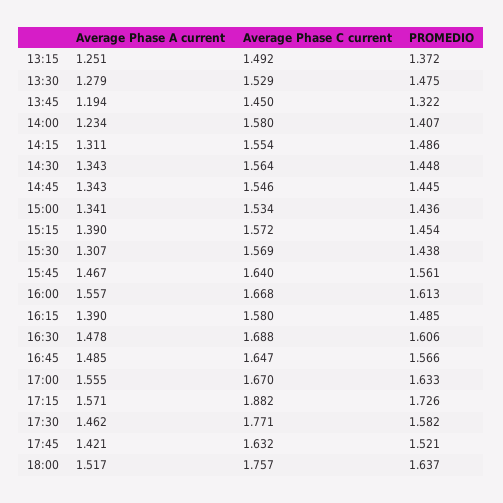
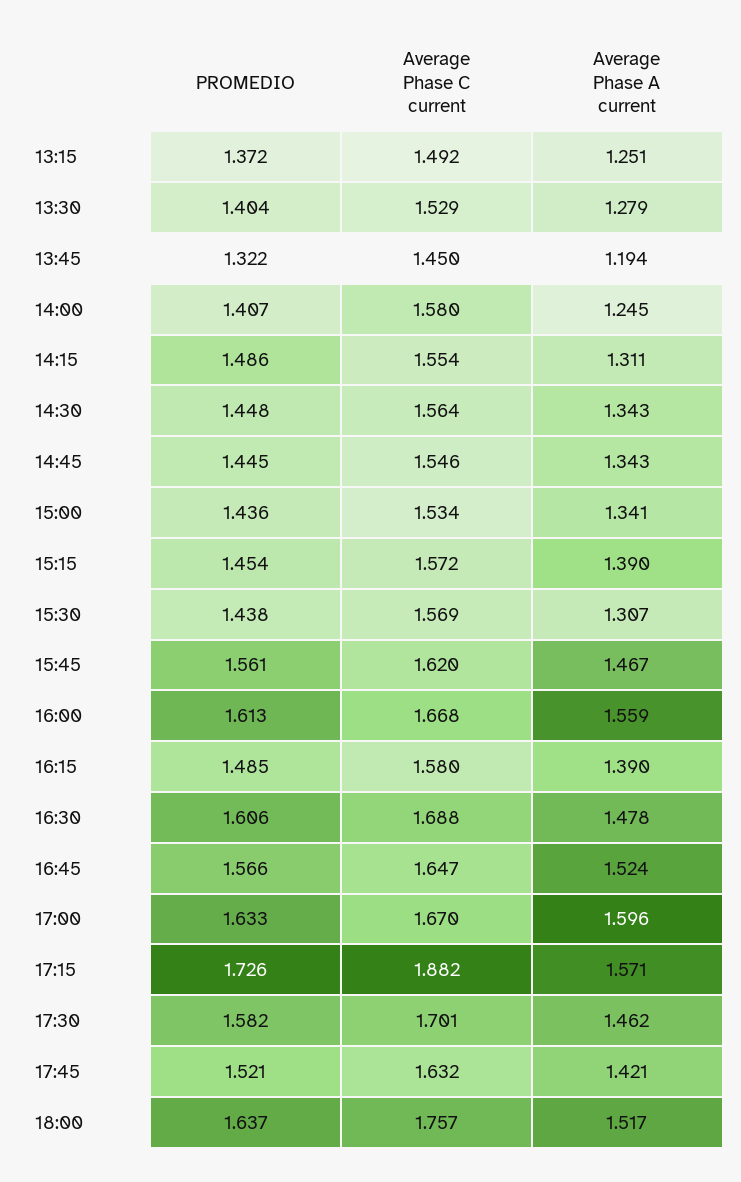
  {
    "Average Phase A current": {
      "13:15": 1.251,
      "13:30": 1.279,
      "13:45": 1.194,
-     "14:00": 1.234,
+     "14:00": 1.245,
      "14:15": 1.311,
      "14:30": 1.343,
      "14:45": 1.343,
      "15:00": 1.341,
      "15:15": 1.39,
      "15:30": 1.307,
      "15:45": 1.467,
-     "16:00": 1.557,
+     "16:00": 1.559,
      "16:15": 1.39,
      "16:30": 1.478,
-     "16:45": 1.485,
+     "16:45": 1.524,
-     "17:00": 1.555,
+     "17:00": 1.596,
      "17:15": 1.571,
      "17:30": 1.462,
      "17:45": 1.421,
      "18:00": 1.517
    },
    "Average Phase C current": {
      "13:15": 1.492,
      "13:30": 1.529,
      "13:45": 1.45,
      "14:00": 1.58,
      "14:15": 1.554,
      "14:30": 1.564,
      "14:45": 1.546,
      "15:00": 1.534,
      "15:15": 1.572,
      "15:30": 1.569,
-     "15:45": 1.64,
+     "15:45": 1.62,
      "16:00": 1.668,
      "16:15": 1.58,
      "16:30": 1.688,
      "16:45": 1.647,
      "17:00": 1.67,
      "17:15": 1.882,
-     "17:30": 1.771,
+     "17:30": 1.701,
      "17:45": 1.632,
      "18:00": 1.757
    },
    "PROMEDIO": {
      "13:15": 1.372,
-     "13:30": 1.475,
+     "13:30": 1.404,
      "13:45": 1.322,
      "14:00": 1.407,
      "14:15": 1.486,
      "14:30": 1.448,
      "14:45": 1.445,
      "15:00": 1.436,
      "15:15": 1.454,
      "15:30": 1.438,
      "15:45": 1.561,
      "16:00": 1.613,
      "16:15": 1.485,
      "16:30": 1.606,
      "16:45": 1.566,
      "17:00": 1.633,
      "17:15": 1.726,
      "17:30": 1.582,
      "17:45": 1.521,
      "18:00": 1.637
    }
  }

